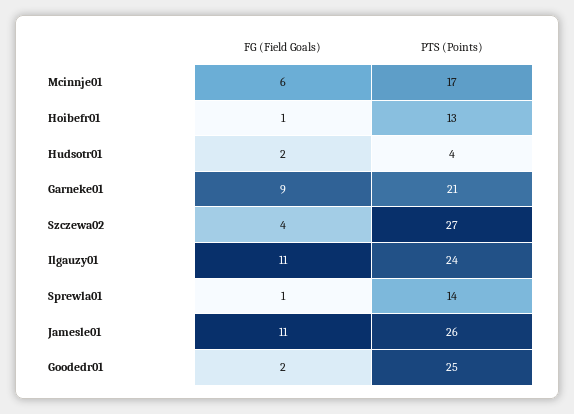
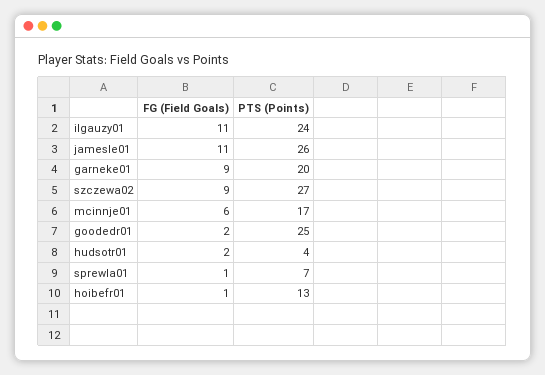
  {
    "FG (Field Goals)": {
      "Mcinnje01": 6,
      "Hoibefr01": 1,
      "Hudsotr01": 2,
      "Garneke01": 9,
-     "Szczewa02": 4,
+     "Szczewa02": 9,
      "Ilgauzy01": 11,
      "Sprewla01": 1,
      "Jamesle01": 11,
      "Goodedr01": 2
    },
    "PTS (Points)": {
      "Mcinnje01": 17,
      "Hoibefr01": 13,
      "Hudsotr01": 4,
-     "Garneke01": 21,
+     "Garneke01": 20,
      "Szczewa02": 27,
      "Ilgauzy01": 24,
-     "Sprewla01": 14,
+     "Sprewla01": 7,
      "Jamesle01": 26,
      "Goodedr01": 25
    }
  }

